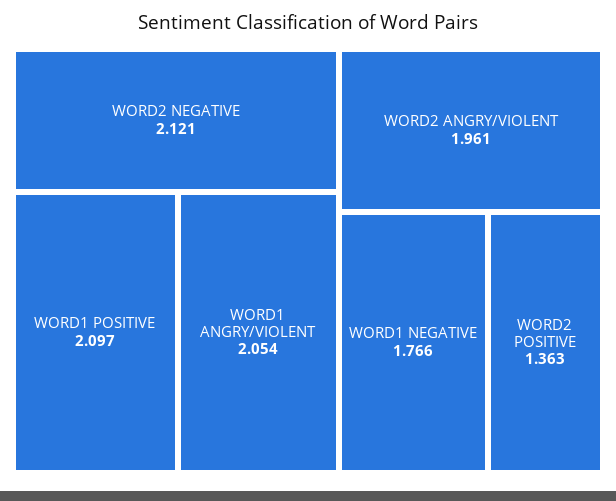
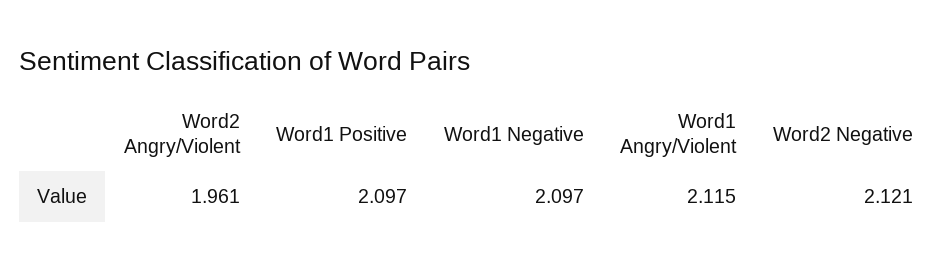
  {
    "WORD2 NEGATIVE": 2.121,
    "WORD1 POSITIVE": 2.097,
-   "WORD1 ANGRY/VIOLENT": 2.054,
+   "WORD1 ANGRY/VIOLENT": 2.115,
    "WORD2 ANGRY/VIOLENT": 1.961,
-   "WORD1 NEGATIVE": 1.766,
+   "WORD1 NEGATIVE": 2.097
-   "WORD2 POSITIVE": 1.363
  }

